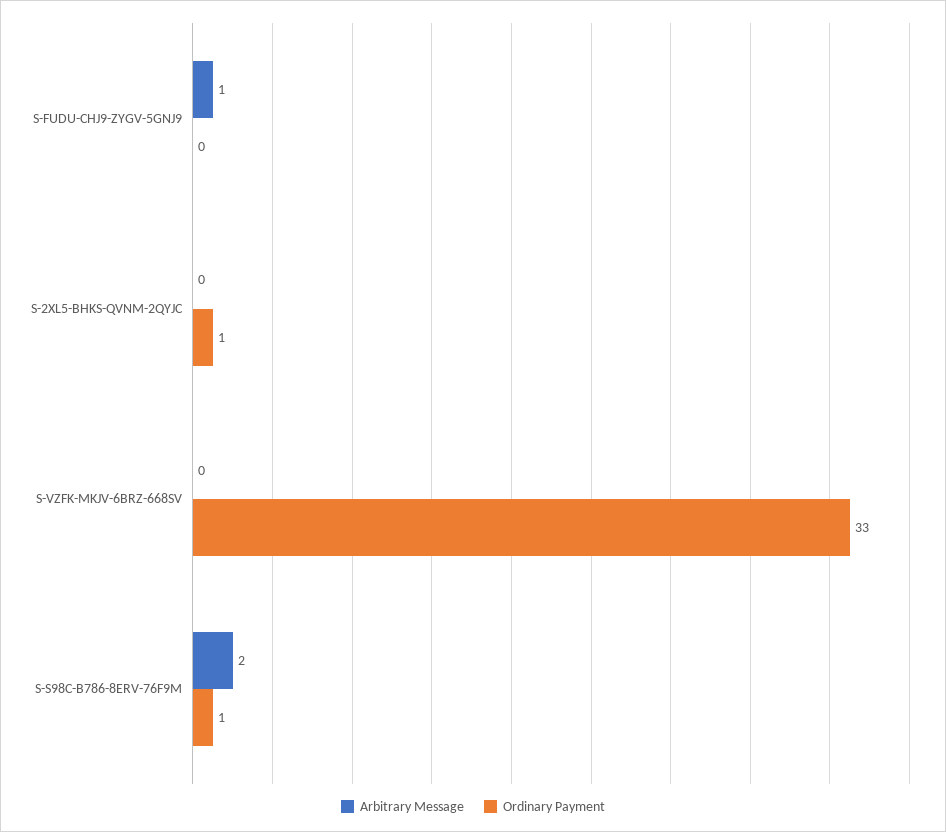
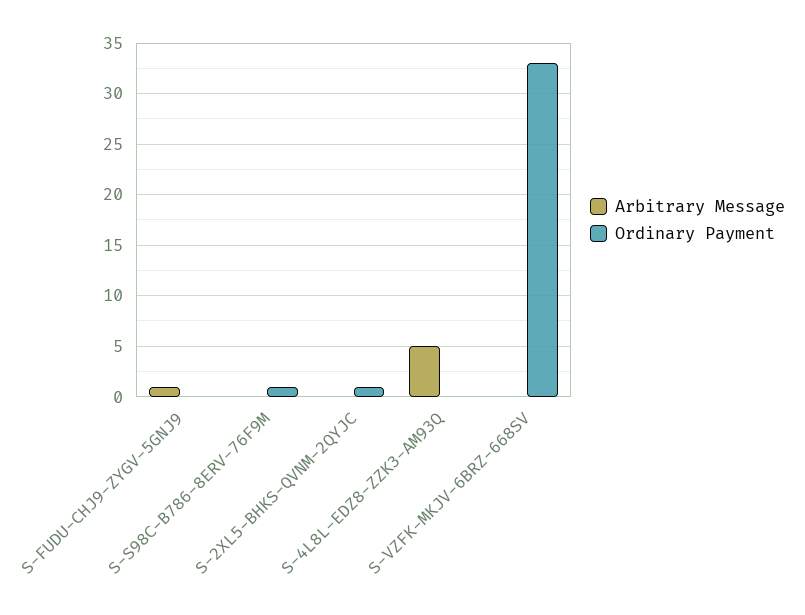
  {
    "Arbitrary Message": {
      "S-FUDU-CHJ9-ZYGV-5GNJ9": 1,
      "S-2XL5-BHKS-QVNM-2QYJC": 0,
      "S-VZFK-MKJV-6BRZ-668SV": 0,
-     "S-S98C-B786-8ERV-76F9M": 2
+     "S-S98C-B786-8ERV-76F9M": 0,
+     "S-4L8L-EDZ8-ZZK3-AM93Q": 5
    },
    "Ordinary Payment": {
      "S-FUDU-CHJ9-ZYGV-5GNJ9": 0,
      "S-2XL5-BHKS-QVNM-2QYJC": 1,
      "S-VZFK-MKJV-6BRZ-668SV": 33,
-     "S-S98C-B786-8ERV-76F9M": 1
+     "S-S98C-B786-8ERV-76F9M": 1,
+     "S-4L8L-EDZ8-ZZK3-AM93Q": 0
    }
  }

